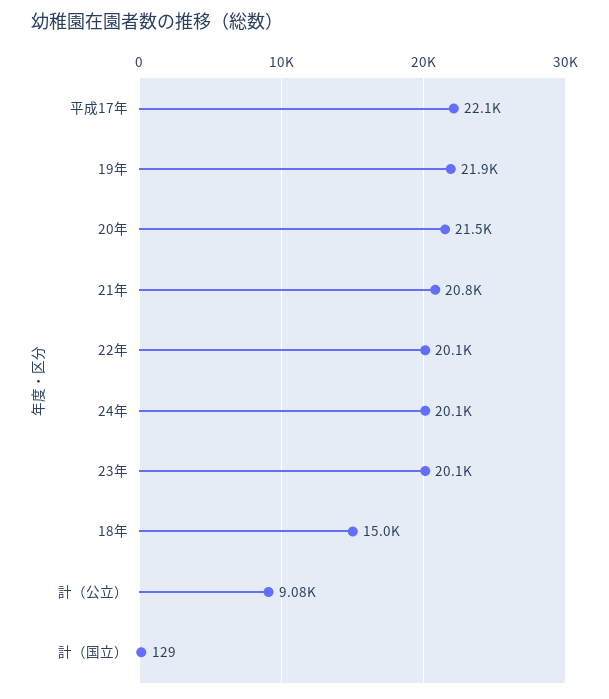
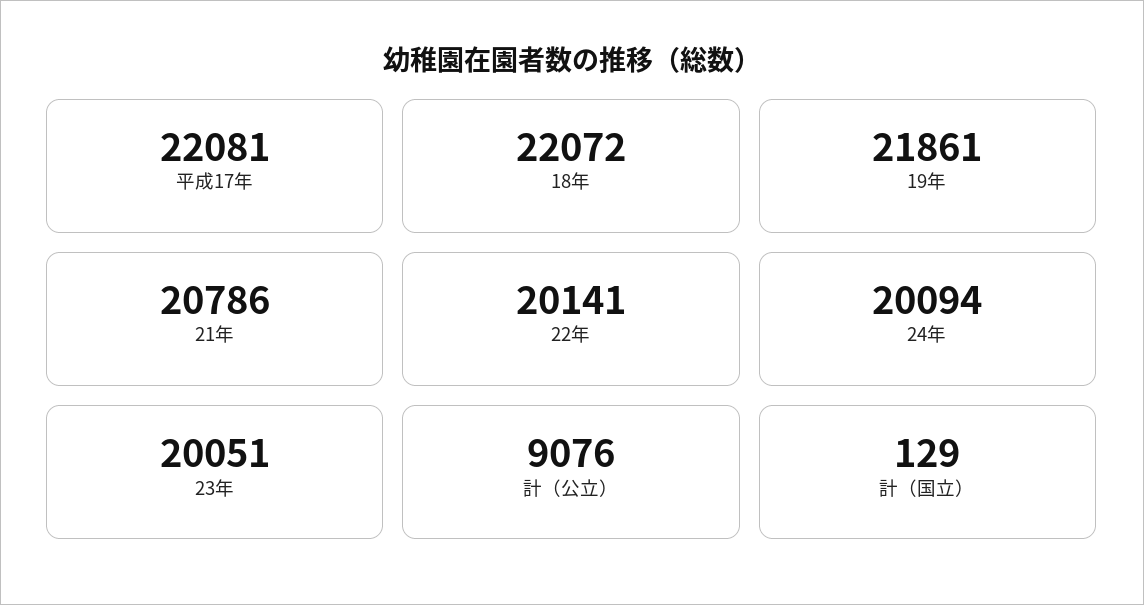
  {
    "平成17年": 22081,
    "19年": 21861,
-   "20年": 21500,
    "21年": 20786,
    "22年": 20141,
    "24年": 20094,
    "23年": 20051,
-   "18年": 15000,
+   "18年": 22072,
    "計（公立）": 9076,
    "計（国立）": 129
  }

